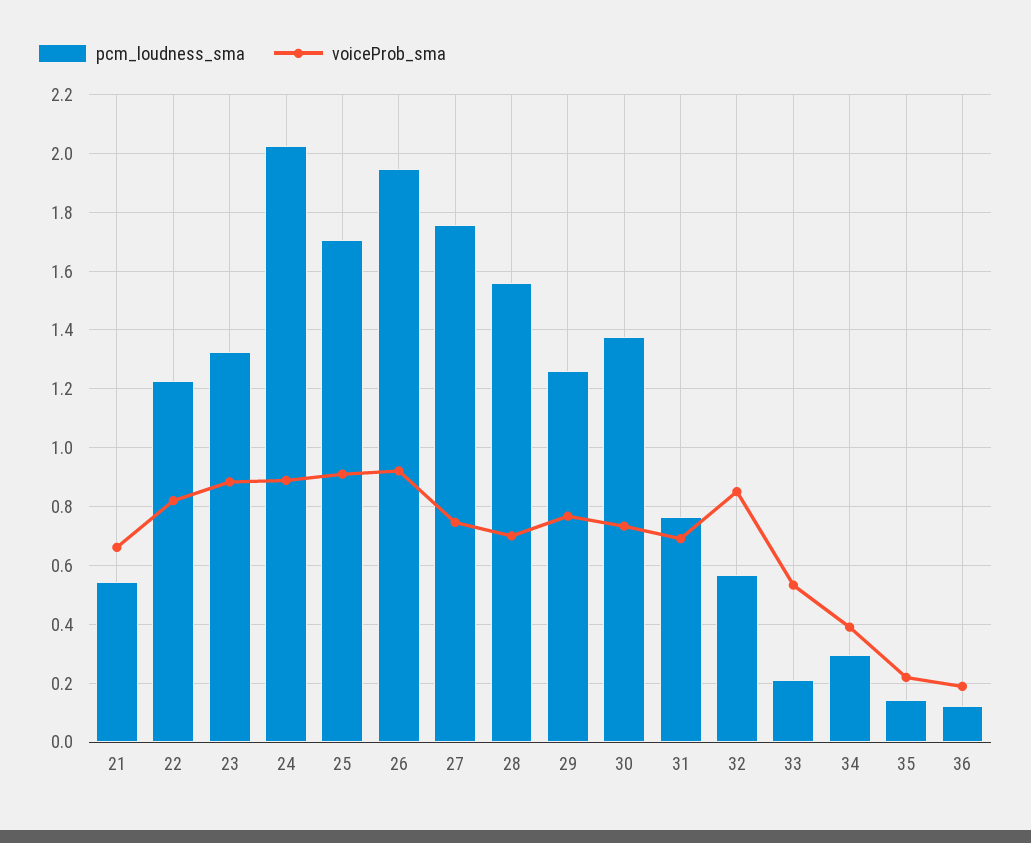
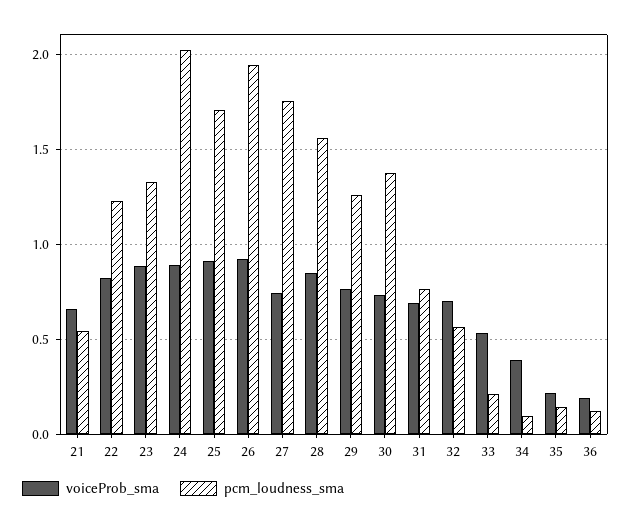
  {
    "pcm_loudness_sma": {
      "21": 0.55,
      "22": 1.225,
      "23": 1.325,
      "24": 2.025,
      "25": 1.7,
      "26": 1.95,
      "27": 1.75,
      "28": 1.55,
      "29": 1.25,
      "30": 1.375,
      "31": 0.775,
      "32": 0.575,
      "33": 0.2,
-     "34": 0.3,
+     "34": 0.1,
      "35": 0.15,
      "36": 0.125
    },
    "voiceProb_sma": {
      "21": 0.65,
      "22": 0.825,
      "23": 0.875,
      "24": 0.9,
      "25": 0.9,
      "26": 0.925,
      "27": 0.75,
-     "28": 0.7,
+     "28": 0.85,
      "29": 0.775,
      "30": 0.725,
      "31": 0.7,
-     "32": 0.85,
+     "32": 0.7,
      "33": 0.525,
      "34": 0.4,
      "35": 0.225,
      "36": 0.2
    }
  }

